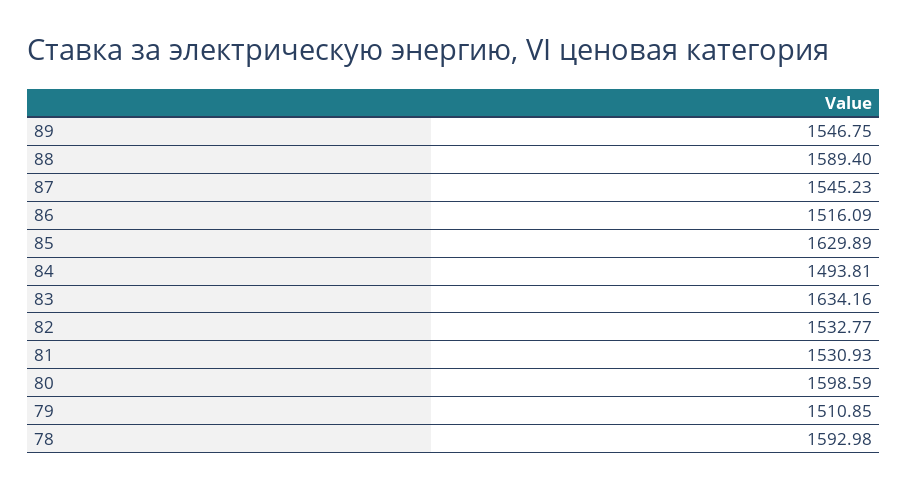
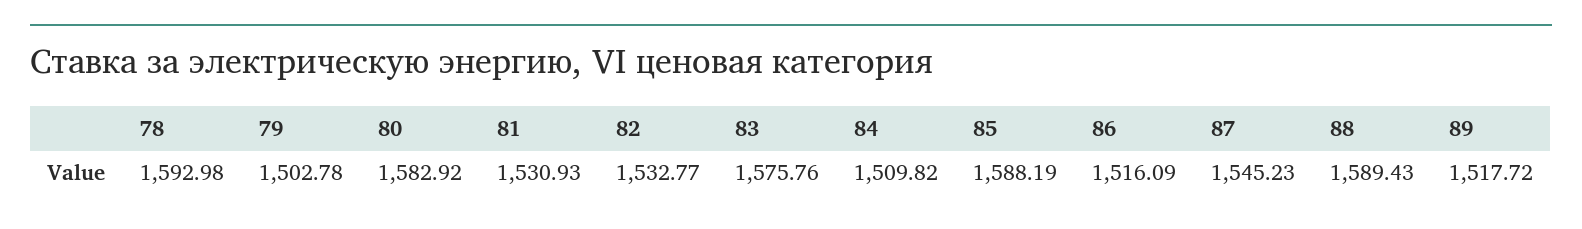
  {
-   "89": 1546.75,
+   "89": 1517.72,
-   "88": 1589.4,
+   "88": 1589.43,
    "87": 1545.23,
    "86": 1516.09,
-   "85": 1629.89,
+   "85": 1588.19,
-   "84": 1493.81,
+   "84": 1509.82,
-   "83": 1634.16,
+   "83": 1575.76,
    "82": 1532.77,
    "81": 1530.93,
-   "80": 1598.59,
+   "80": 1582.92,
-   "79": 1510.85,
+   "79": 1502.78,
    "78": 1592.98
  }

